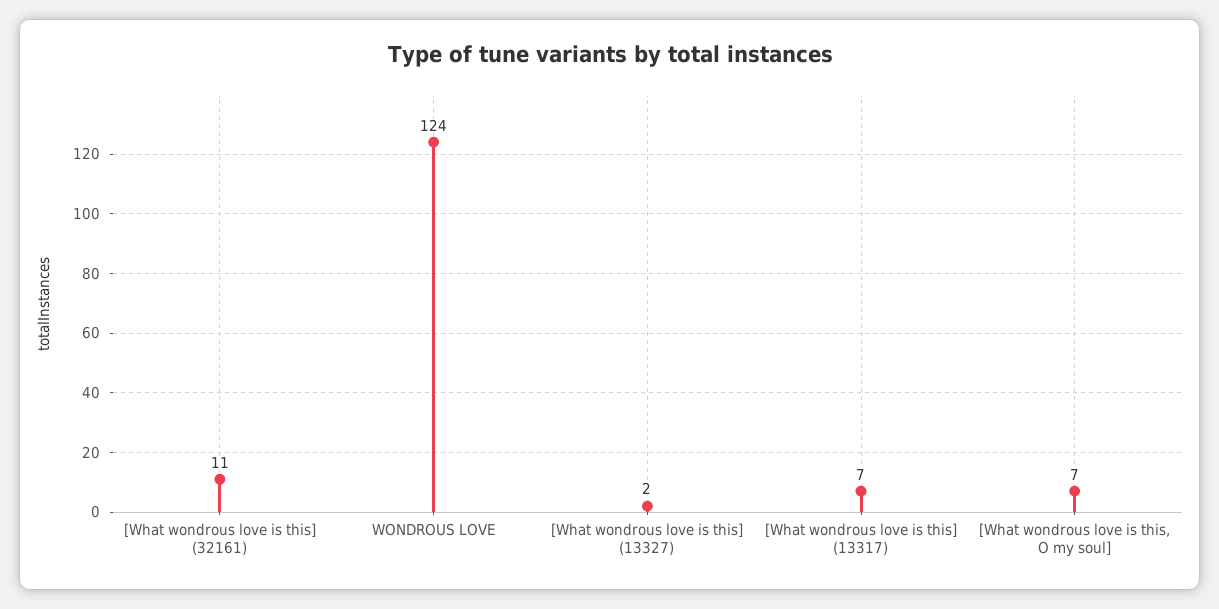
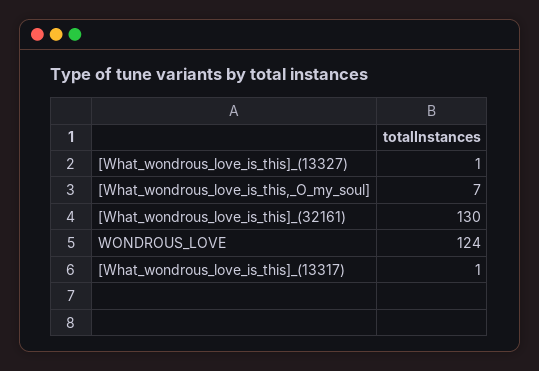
  {
-   "[What wondrous love is this] (32161)": 11,
+   "[What wondrous love is this] (32161)": 130,
    "WONDROUS LOVE": 124,
-   "[What wondrous love is this] (13327)": 2,
+   "[What wondrous love is this] (13327)": 1,
-   "[What wondrous love is this] (13317)": 7,
+   "[What wondrous love is this] (13317)": 1,
    "[What wondrous love is this, O my soul]": 7
  }

